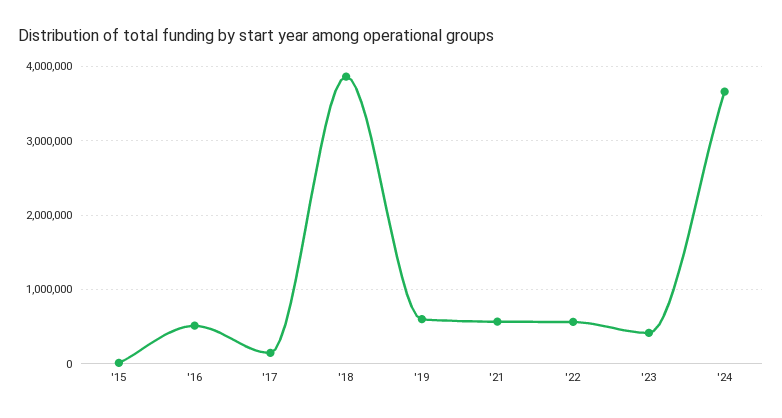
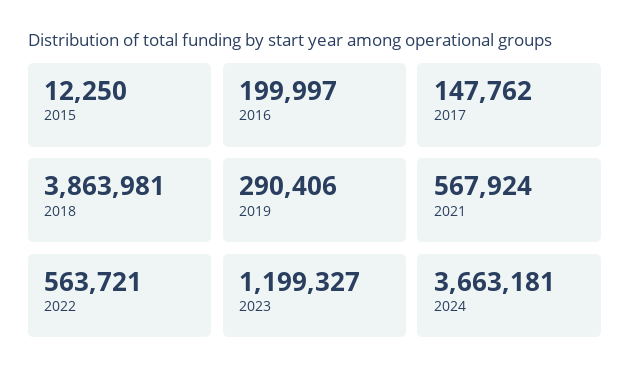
  {
    "'15": 12250,
-   "'16": 500000,
+   "'16": 199997,
    "'17": 147762,
    "'18": 3863981,
-   "'19": 600000,
+   "'19": 290406,
    "'21": 567924,
    "'22": 563721,
-   "'23": 400000,
+   "'23": 1199327,
    "'24": 3663181
  }

